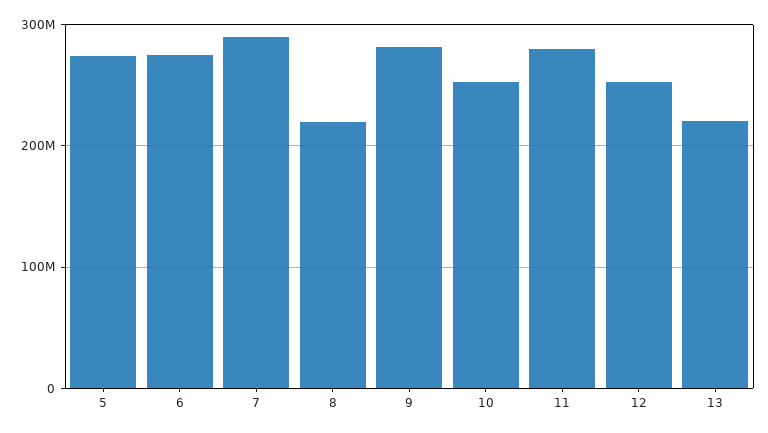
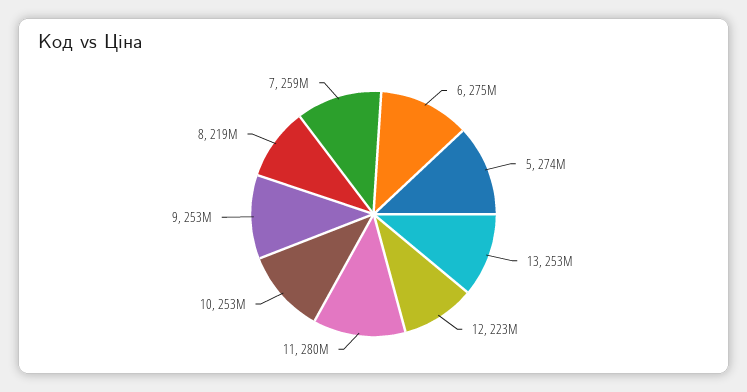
  {
    "5": 274000000,
    "6": 275000000,
-   "7": 290000000,
+   "7": 259000000,
    "8": 219000000,
-   "9": 280000000,
+   "9": 253000000,
    "10": 253000000,
    "11": 280000000,
-   "12": 250000000,
+   "12": 223000000,
-   "13": 220000000
+   "13": 253000000
  }

